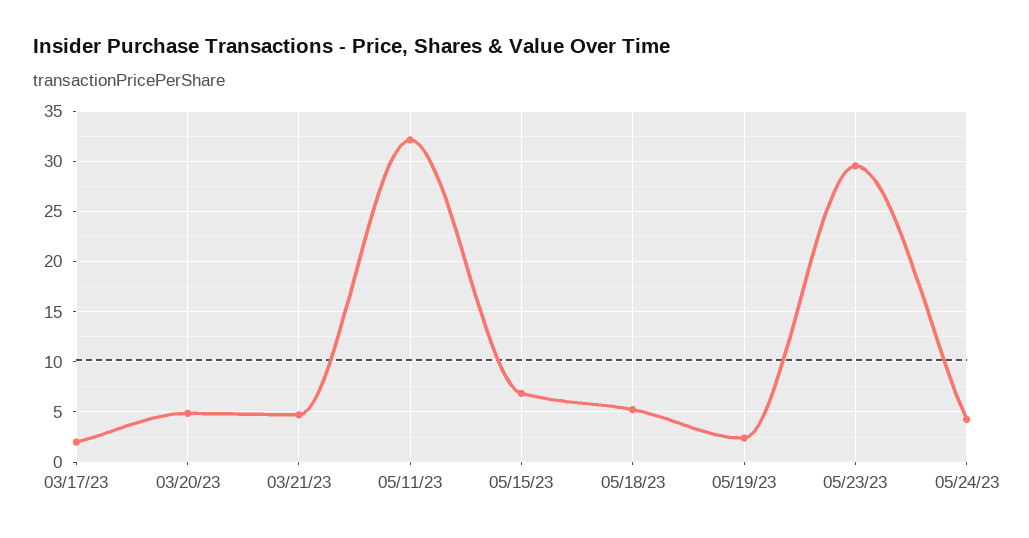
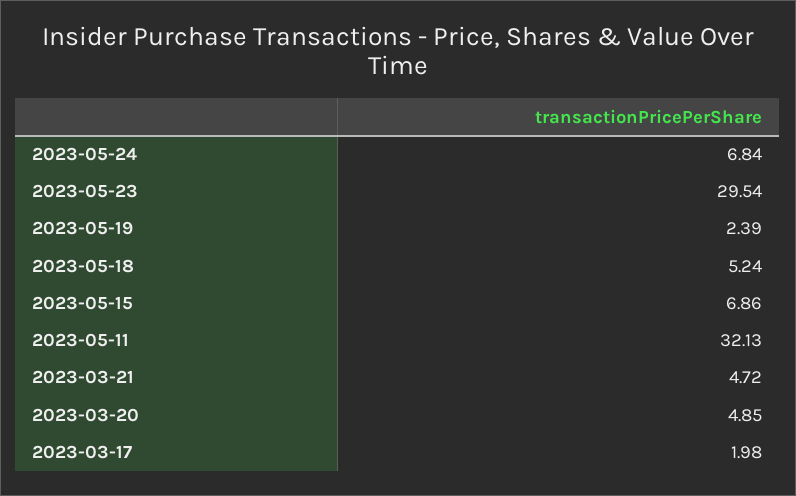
  {
    "03/17/23": 1.98,
    "03/20/23": 4.85,
    "03/21/23": 4.72,
    "05/11/23": 32.13,
    "05/15/23": 6.86,
    "05/18/23": 5.24,
    "05/19/23": 2.39,
    "05/23/23": 29.54,
-   "05/24/23": 4
+   "05/24/23": 6.84
  }

